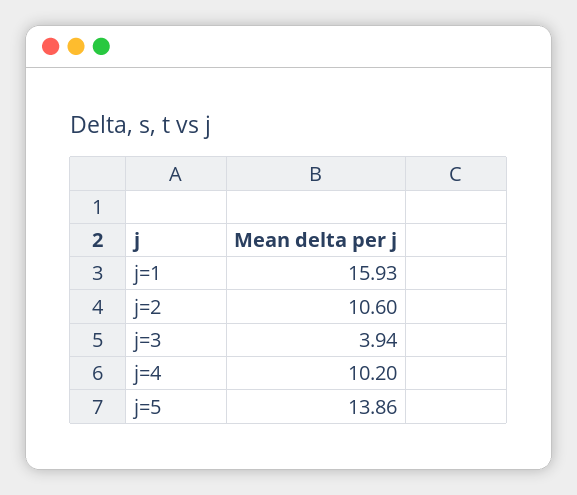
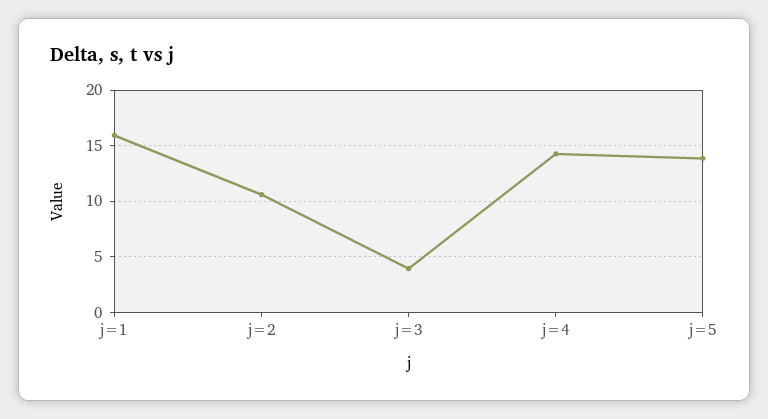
  {
    "j=1": 15.93,
    "j=2": 10.6,
    "j=3": 3.94,
-   "j=4": 10.2,
+   "j=4": 14,
    "j=5": 13.86
  }

